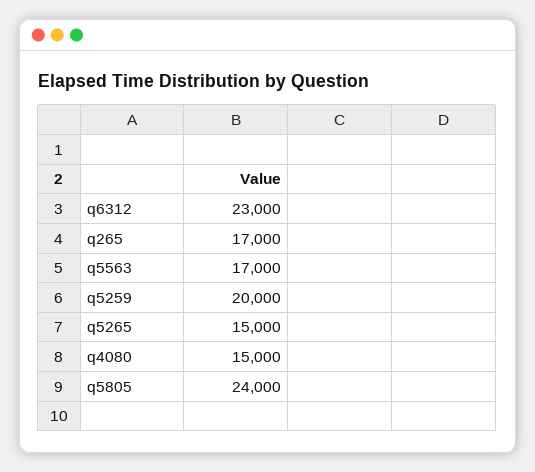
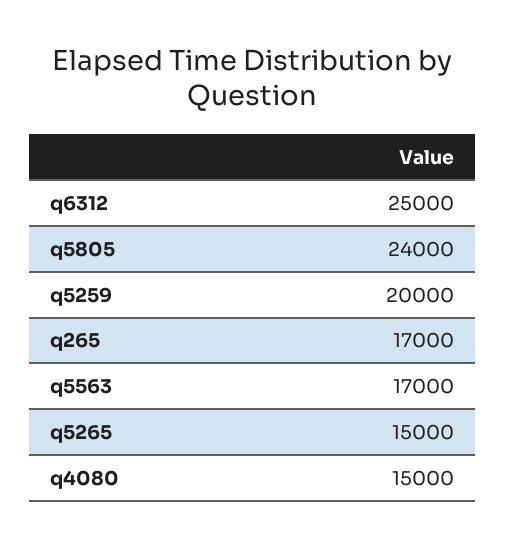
  {
-   "q6312": 23000,
+   "q6312": 25000,
    "q265": 17000,
    "q5563": 17000,
    "q5259": 20000,
    "q5265": 15000,
    "q4080": 15000,
    "q5805": 24000
  }

